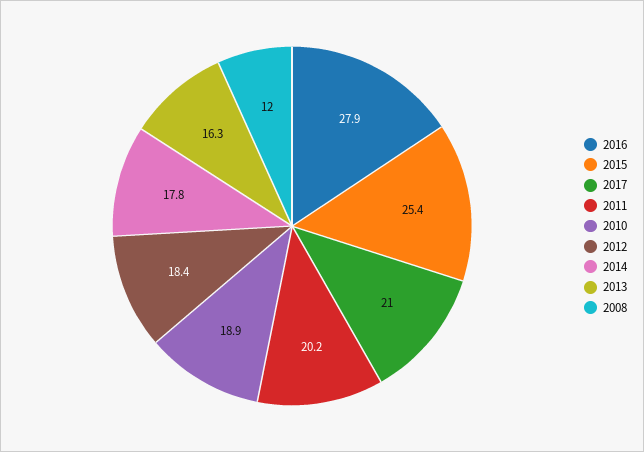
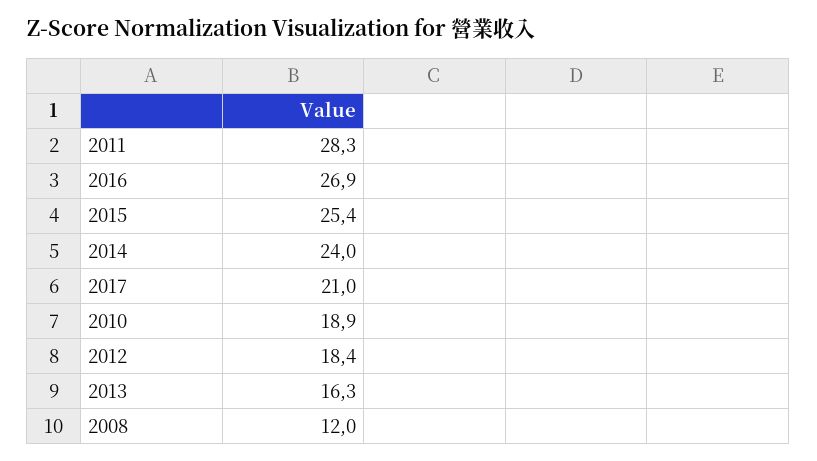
  {
-   "2016": 27.9,
+   "2016": 26.9,
    "2015": 25.4,
    "2017": 21,
-   "2011": 20.2,
+   "2011": 28.3,
    "2010": 18.9,
    "2012": 18.4,
-   "2014": 17.8,
+   "2014": 24,
    "2013": 16.3,
    "2008": 12
  }

